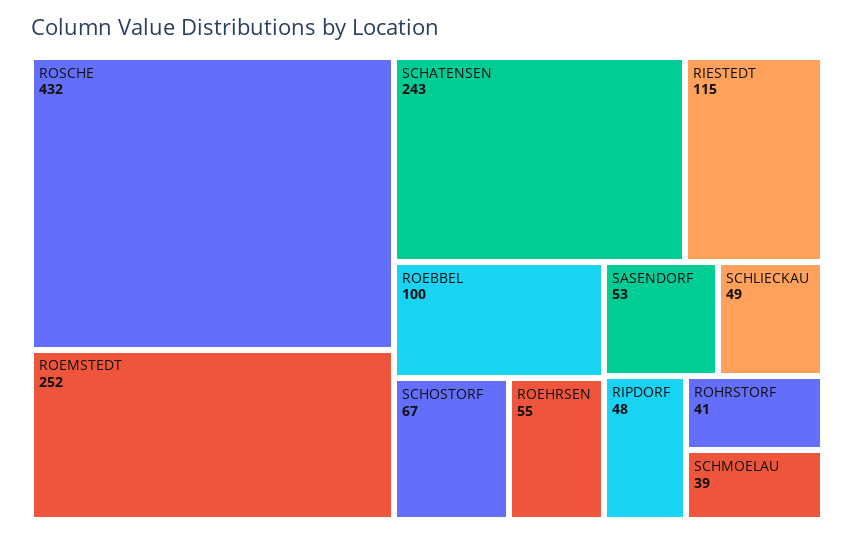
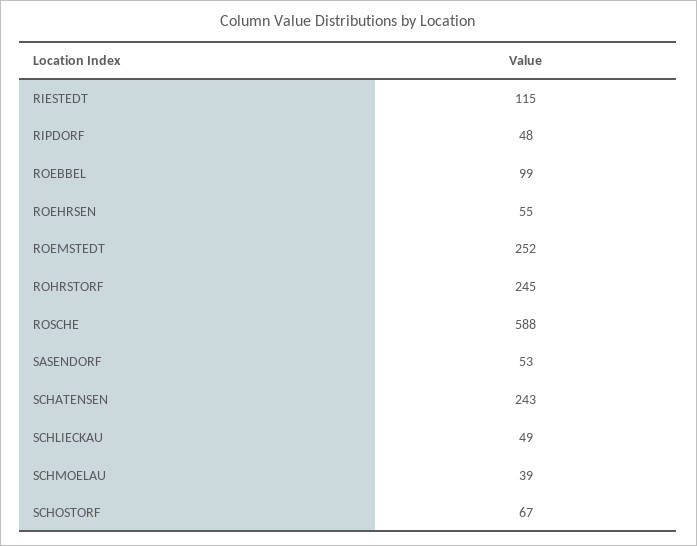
  {
-   "ROSCHE": 432,
+   "ROSCHE": 588,
    "ROEMSTEDT": 252,
    "SCHATENSEN": 243,
    "RIESTEDT": 115,
-   "ROEBBEL": 100,
+   "ROEBBEL": 99,
    "SCHOSTORF": 67,
    "ROEHRSEN": 55,
    "SASENDORF": 53,
    "SCHLIECKAU": 49,
    "RIPDORF": 48,
-   "ROHRSTORF": 41,
+   "ROHRSTORF": 245,
    "SCHMOELAU": 39
  }

